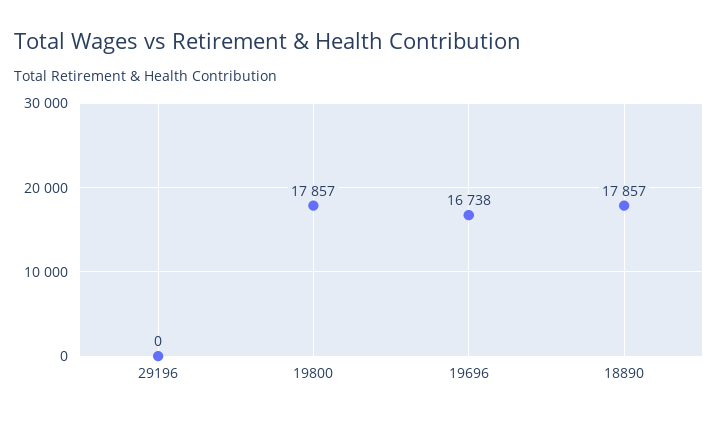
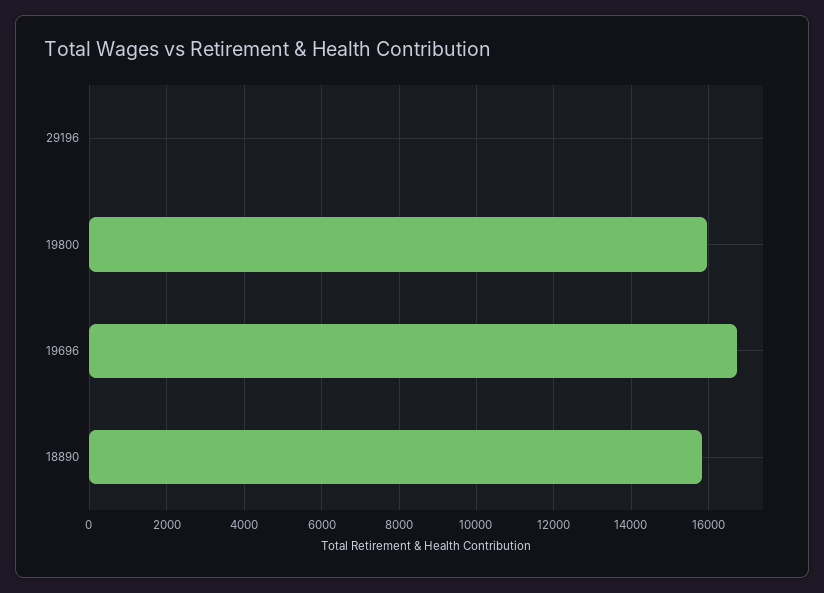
  {
    "29196": 0,
-   "19800": 17857,
+   "19800": 16000,
    "19696": 16738,
-   "18890": 17857
+   "18890": 15800
  }

